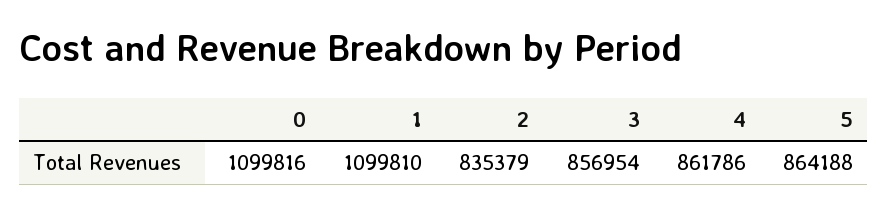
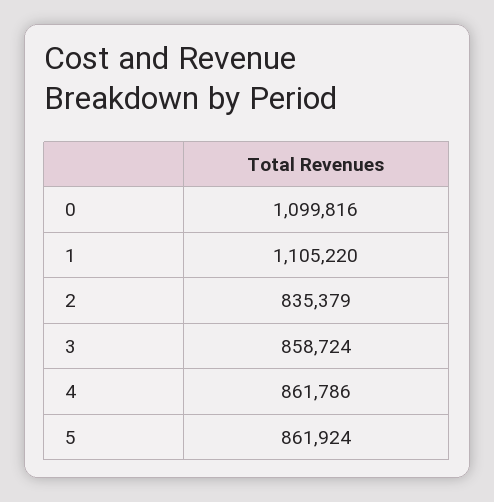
  {
    "0": 1099816,
-   "1": 1099810,
+   "1": 1105220,
    "2": 835379,
-   "3": 856954,
+   "3": 858724,
    "4": 861786,
-   "5": 864188
+   "5": 861924
  }

